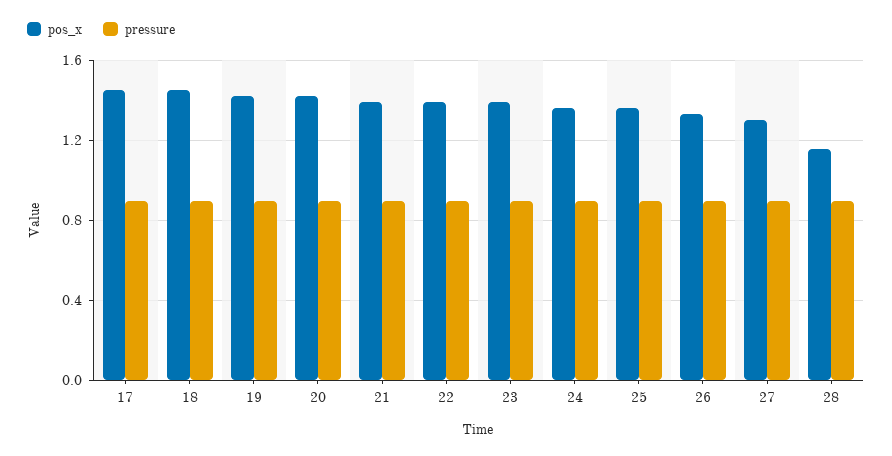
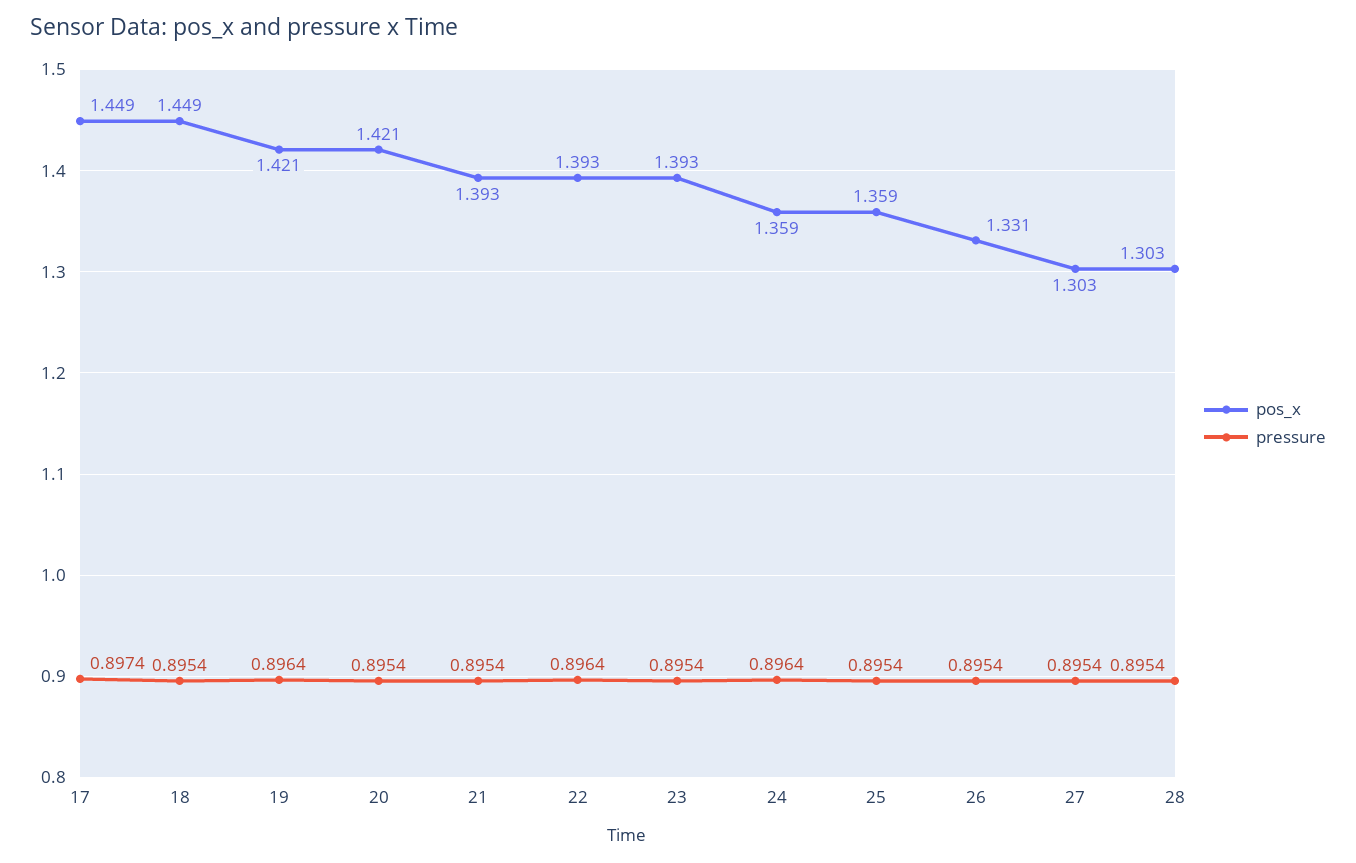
  {
    "pos_x": {
      "17": 1.449,
      "18": 1.449,
      "19": 1.421,
      "20": 1.421,
      "21": 1.393,
      "22": 1.393,
      "23": 1.393,
      "24": 1.359,
      "25": 1.359,
      "26": 1.331,
      "27": 1.303,
-     "28": 1.15
+     "28": 1.303
    },
    "pressure": {
      "17": 0.8974,
      "18": 0.8954,
      "19": 0.8964,
      "20": 0.8954,
      "21": 0.8954,
      "22": 0.8964,
      "23": 0.8954,
      "24": 0.8964,
      "25": 0.8954,
      "26": 0.8954,
      "27": 0.8954,
      "28": 0.8954
    }
  }

